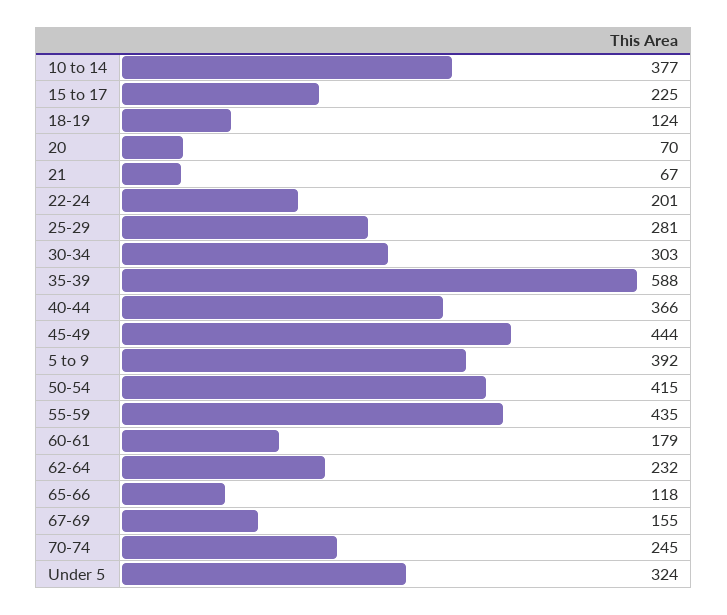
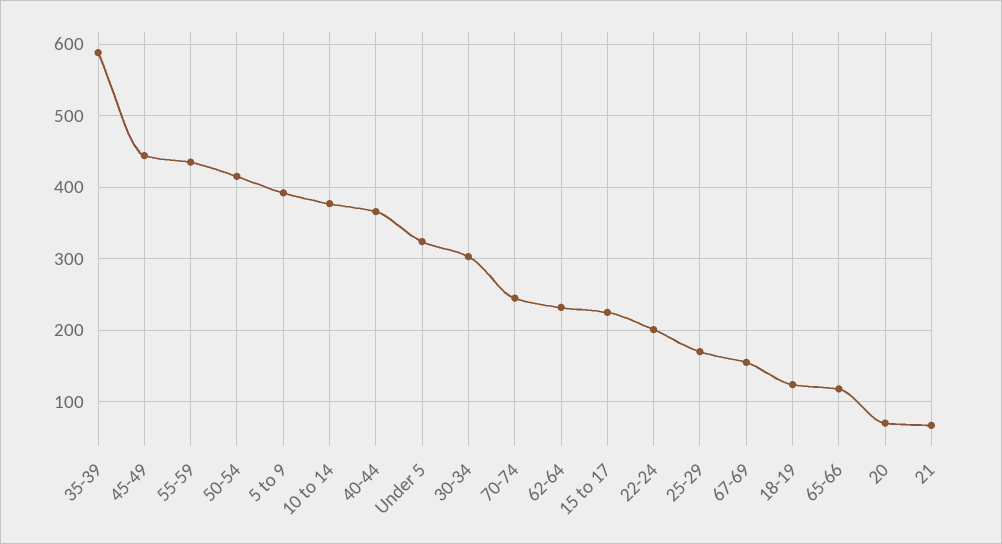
  {
    "10 to 14": 377,
    "15 to 17": 225,
    "18-19": 124,
    "20": 70,
    "21": 67,
    "22-24": 201,
-   "25-29": 281,
+   "25-29": 170,
    "30-34": 303,
    "35-39": 588,
    "40-44": 366,
    "45-49": 444,
    "5 to 9": 392,
    "50-54": 415,
    "55-59": 435,
-   "60-61": 179,
    "62-64": 232,
    "65-66": 118,
    "67-69": 155,
    "70-74": 245,
    "Under 5": 324
  }

